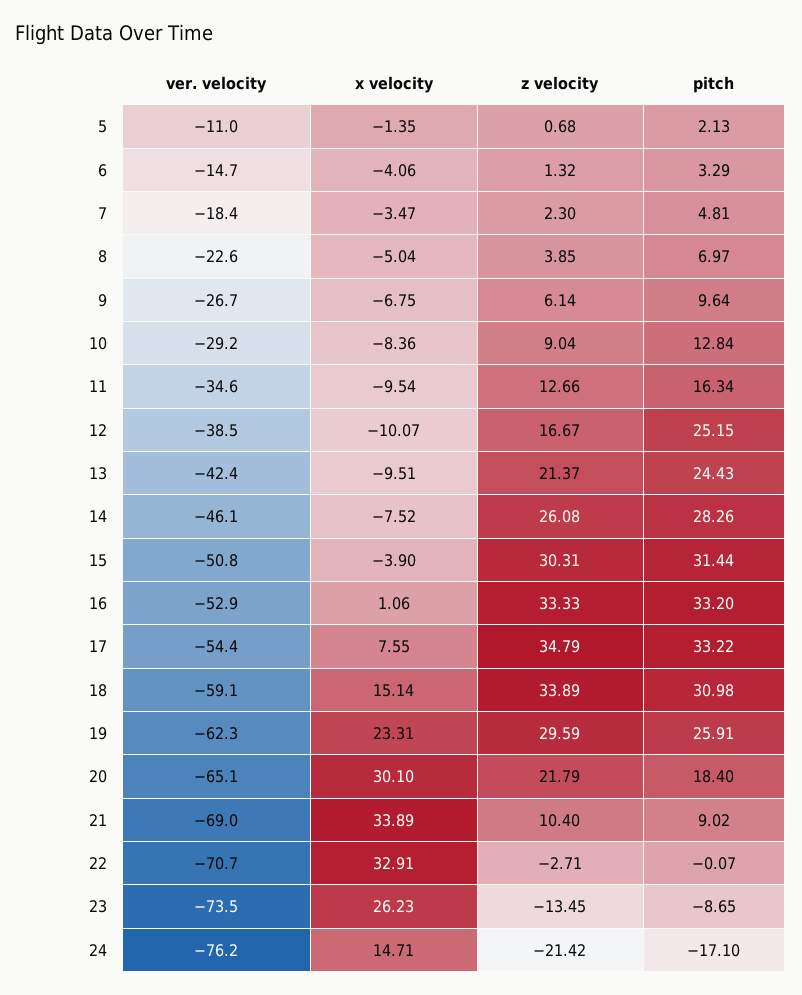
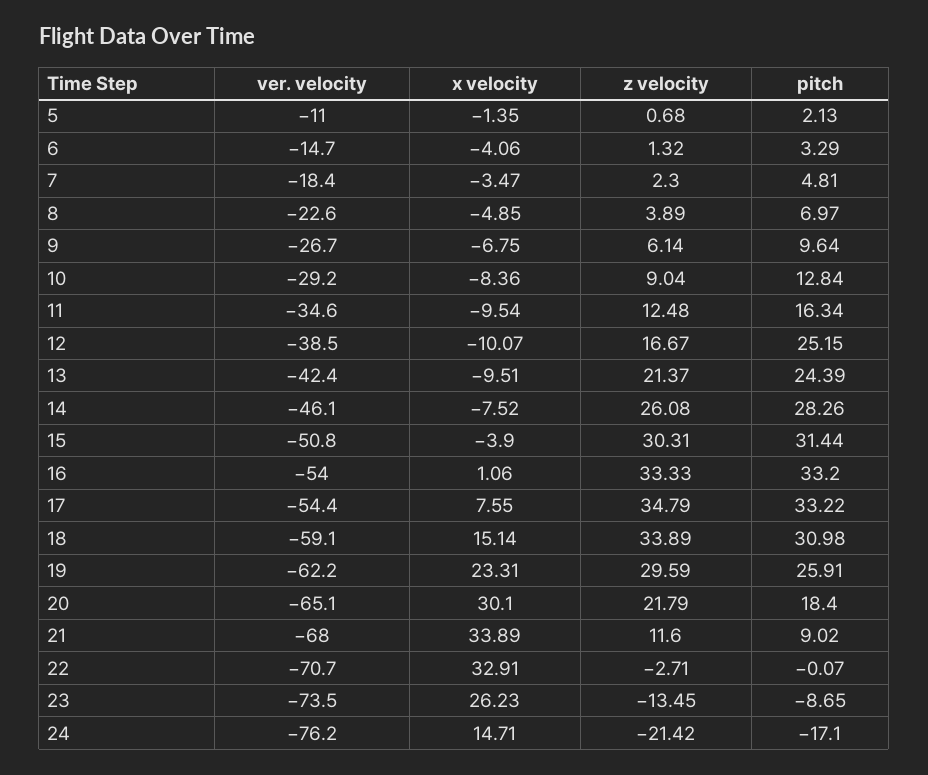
  {
    "ver. velocity": {
      "5": -11,
      "6": -14.7,
      "7": -18.4,
      "8": -22.6,
      "9": -26.7,
      "10": -29.2,
      "11": -34.6,
      "12": -38.5,
      "13": -42.4,
      "14": -46.1,
      "15": -50.8,
-     "16": -52.9,
+     "16": -54,
      "17": -54.4,
      "18": -59.1,
-     "19": -62.3,
+     "19": -62.2,
      "20": -65.1,
-     "21": -69,
+     "21": -68,
      "22": -70.7,
      "23": -73.5,
      "24": -76.2
    },
    "x velocity": {
      "5": -1.35,
      "6": -4.06,
      "7": -3.47,
-     "8": -5.04,
+     "8": -4.85,
      "9": -6.75,
      "10": -8.36,
      "11": -9.54,
      "12": -10.07,
      "13": -9.51,
      "14": -7.52,
      "15": -3.9,
      "16": 1.06,
      "17": 7.55,
      "18": 15.14,
      "19": 23.31,
      "20": 30.1,
      "21": 33.89,
      "22": 32.91,
      "23": 26.23,
      "24": 14.71
    },
    "z velocity": {
      "5": 0.68,
      "6": 1.32,
      "7": 2.3,
-     "8": 3.85,
+     "8": 3.89,
      "9": 6.14,
      "10": 9.04,
-     "11": 12.66,
+     "11": 12.48,
      "12": 16.67,
      "13": 21.37,
      "14": 26.08,
      "15": 30.31,
      "16": 33.33,
      "17": 34.79,
      "18": 33.89,
      "19": 29.59,
      "20": 21.79,
-     "21": 10.4,
+     "21": 11.6,
      "22": -2.71,
      "23": -13.45,
      "24": -21.42
    },
    "pitch": {
      "5": 2.13,
      "6": 3.29,
      "7": 4.81,
      "8": 6.97,
      "9": 9.64,
      "10": 12.84,
      "11": 16.34,
      "12": 25.15,
-     "13": 24.43,
+     "13": 24.39,
      "14": 28.26,
      "15": 31.44,
      "16": 33.2,
      "17": 33.22,
      "18": 30.98,
      "19": 25.91,
      "20": 18.4,
      "21": 9.02,
      "22": -0.07,
      "23": -8.65,
      "24": -17.1
    }
  }

